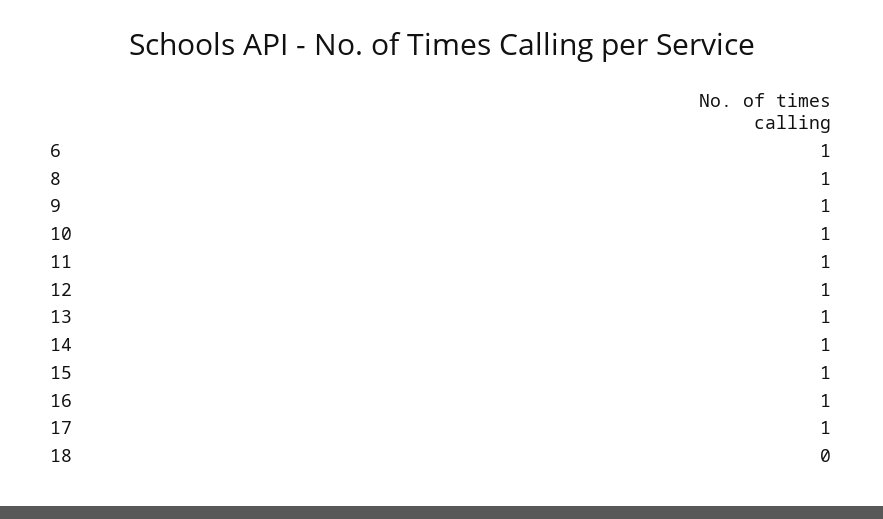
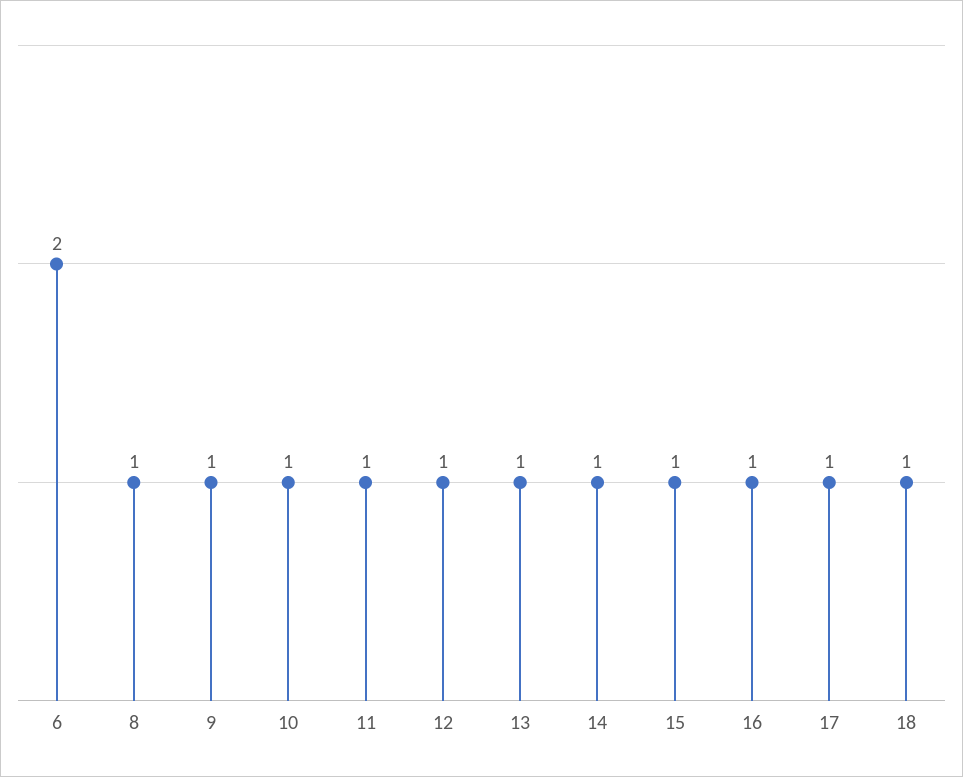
  {
-   "6": 1,
+   "6": 2,
    "8": 1,
    "9": 1,
    "10": 1,
    "11": 1,
    "12": 1,
    "13": 1,
    "14": 1,
    "15": 1,
    "16": 1,
    "17": 1,
-   "18": 0
+   "18": 1
  }

